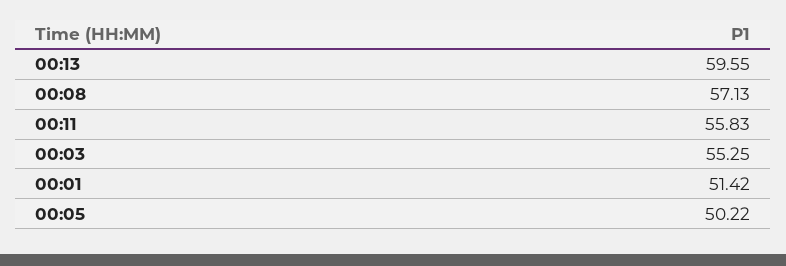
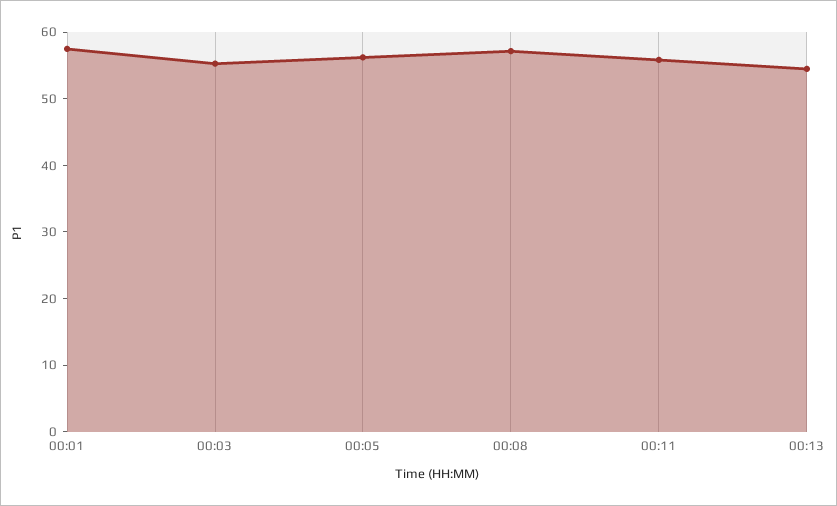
  {
-   "00:13": 59.55,
+   "00:13": 54,
    "00:08": 57.13,
    "00:11": 55.83,
    "00:03": 55.25,
-   "00:01": 51.42,
+   "00:01": 58,
-   "00:05": 50.22
+   "00:05": 56
  }

